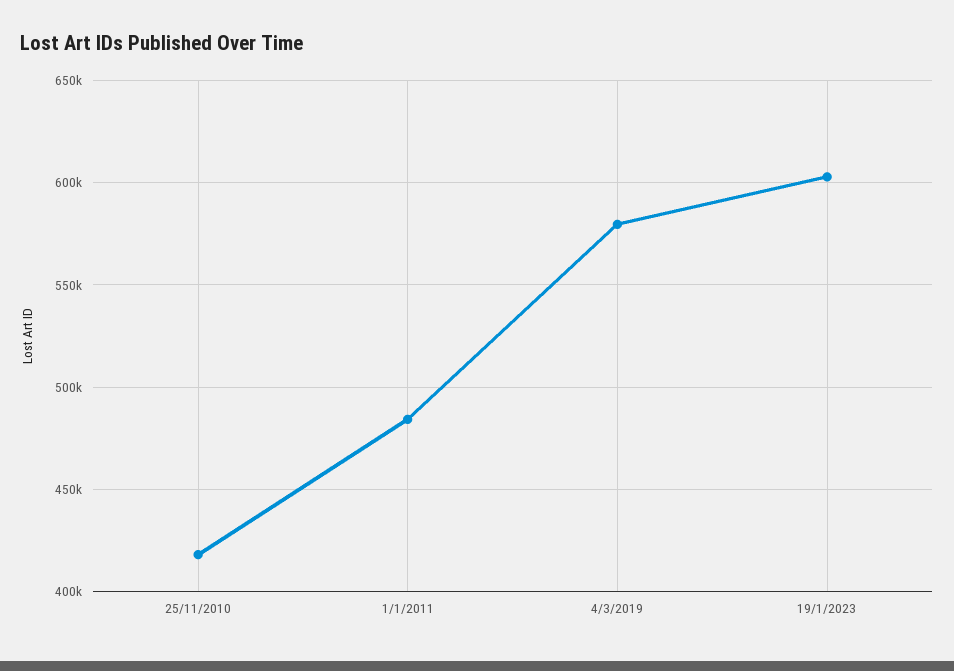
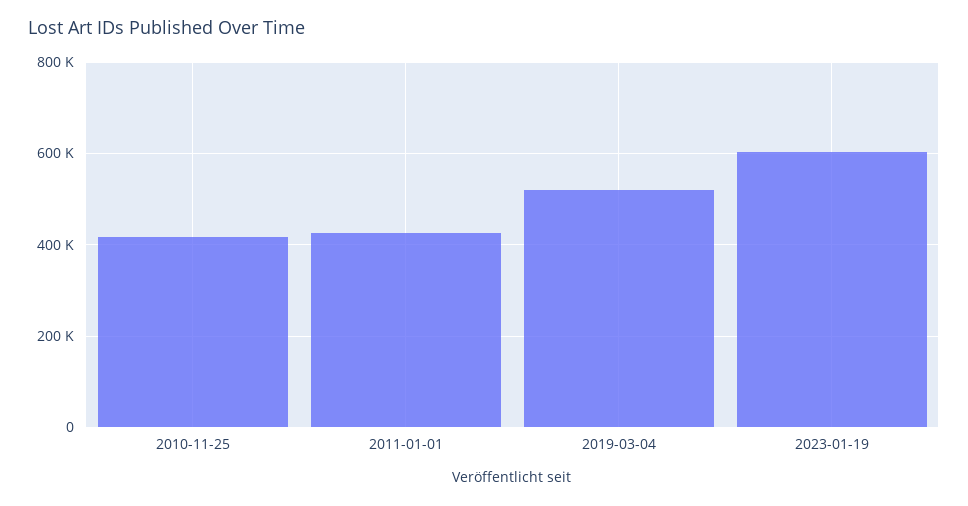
  {
    "25/11/2010": 420000,
-   "1/1/2011": 485000,
+   "1/1/2011": 420000,
-   "4/3/2019": 580000,
+   "4/3/2019": 520000,
    "19/1/2023": 605000
  }

